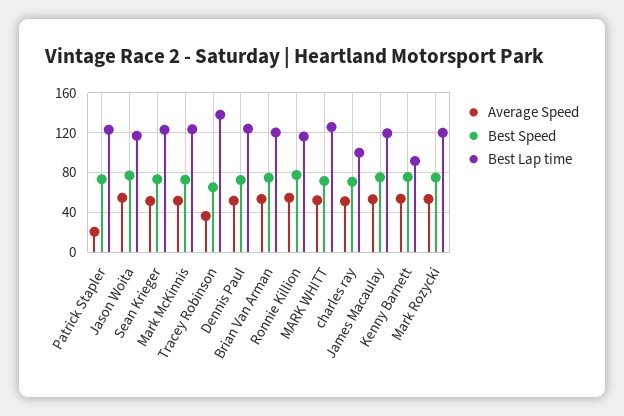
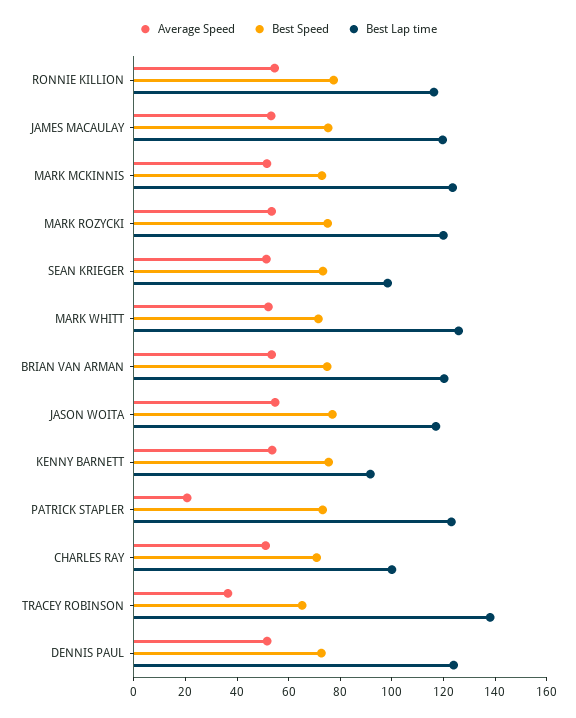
  {
    "Average Speed": {
      "Patrick Stapler": 20,
      "Jason Woita": 55,
      "Sean Krieger": 50,
      "Mark McKinnis": 50,
      "Tracey Robinson": 35,
      "Dennis Paul": 50,
      "Brian Van Arman": 55,
      "Ronnie Killion": 55,
      "MARK WHITT": 50,
      "charles ray": 50,
      "James Macaulay": 55,
      "Kenny Barnett": 55,
      "Mark Rozycki": 55
    },
    "Best Speed": {
      "Patrick Stapler": 75,
      "Jason Woita": 75,
      "Sean Krieger": 75,
      "Mark McKinnis": 75,
      "Tracey Robinson": 65,
      "Dennis Paul": 75,
      "Brian Van Arman": 75,
      "Ronnie Killion": 75,
      "MARK WHITT": 70,
      "charles ray": 70,
      "James Macaulay": 75,
      "Kenny Barnett": 75,
      "Mark Rozycki": 75
    },
    "Best Lap time": {
      "Patrick Stapler": 125,
      "Jason Woita": 115,
-     "Sean Krieger": 120,
+     "Sean Krieger": 100,
      "Mark McKinnis": 125,
      "Tracey Robinson": 140,
      "Dennis Paul": 125,
      "Brian Van Arman": 120,
      "Ronnie Killion": 115,
      "MARK WHITT": 125,
      "charles ray": 100,
      "James Macaulay": 120,
      "Kenny Barnett": 90,
      "Mark Rozycki": 120
    }
  }

